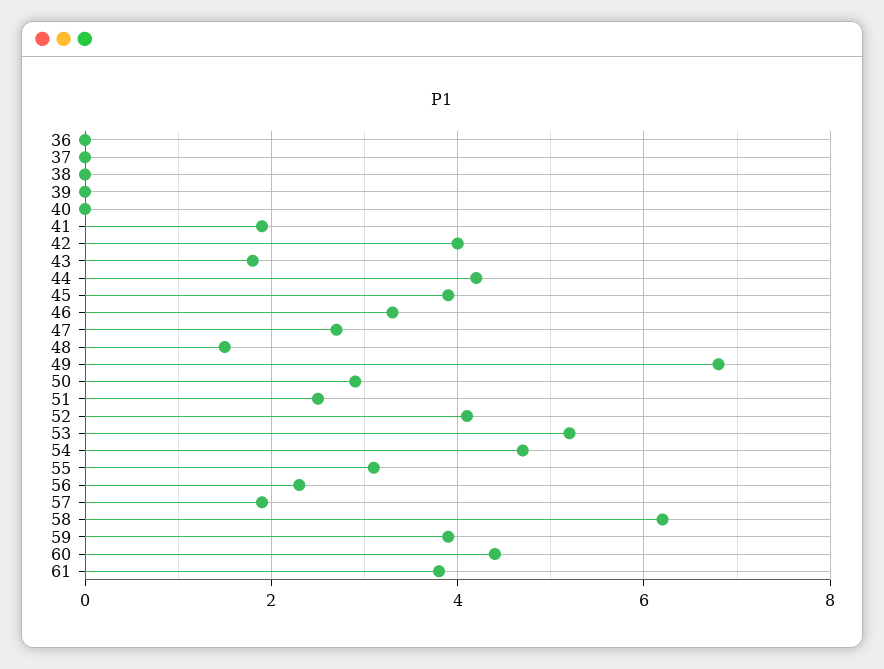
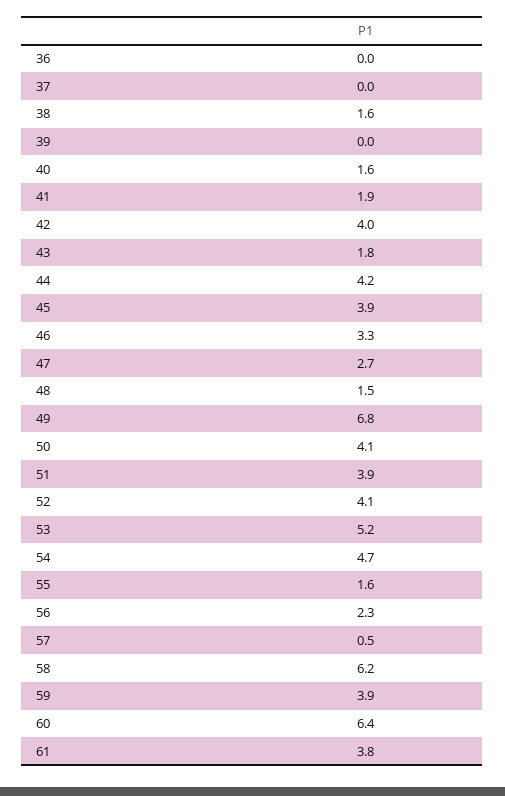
  {
    "36": 0,
    "37": 0,
-   "38": 0,
+   "38": 1.6,
    "39": 0,
-   "40": 0,
+   "40": 1.6,
    "41": 1.9,
    "42": 4,
    "43": 1.8,
    "44": 4.2,
    "45": 3.9,
    "46": 3.3,
    "47": 2.7,
    "48": 1.5,
    "49": 6.8,
-   "50": 3,
+   "50": 4.1,
-   "51": 2.5,
+   "51": 3.9,
    "52": 4.1,
    "53": 5.2,
    "54": 4.7,
-   "55": 3,
+   "55": 1.6,
    "56": 2.3,
-   "57": 2,
+   "57": 0.5,
    "58": 6.2,
    "59": 3.9,
-   "60": 4.5,
+   "60": 6.4,
    "61": 3.8
  }

